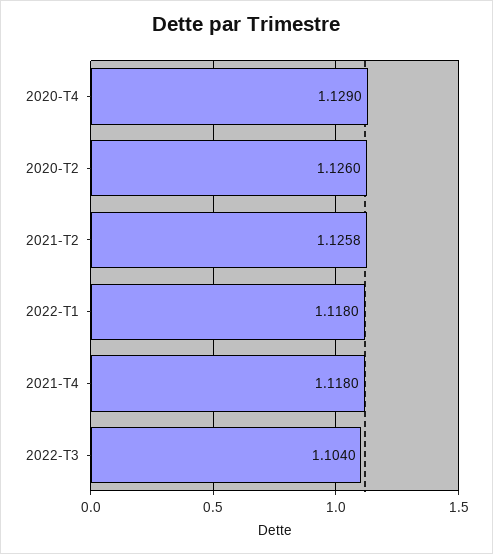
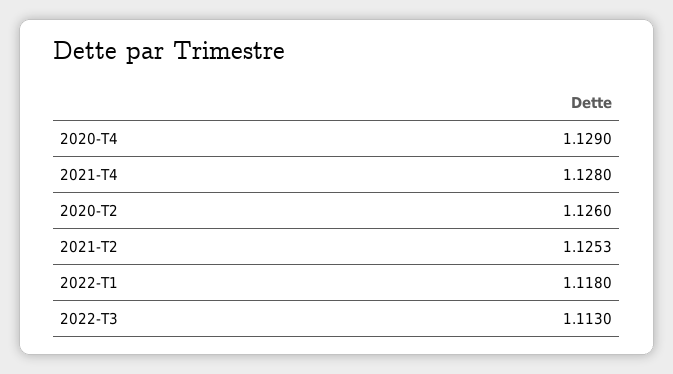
  {
    "2020-T4": 1.129,
    "2020-T2": 1.126,
-   "2021-T2": 1.1258,
+   "2021-T2": 1.1253,
    "2022-T1": 1.118,
-   "2021-T4": 1.118,
+   "2021-T4": 1.128,
-   "2022-T3": 1.104
+   "2022-T3": 1.113
  }

